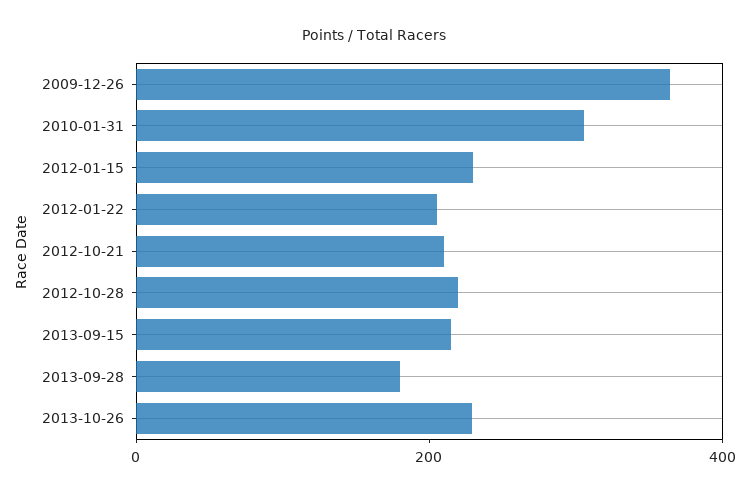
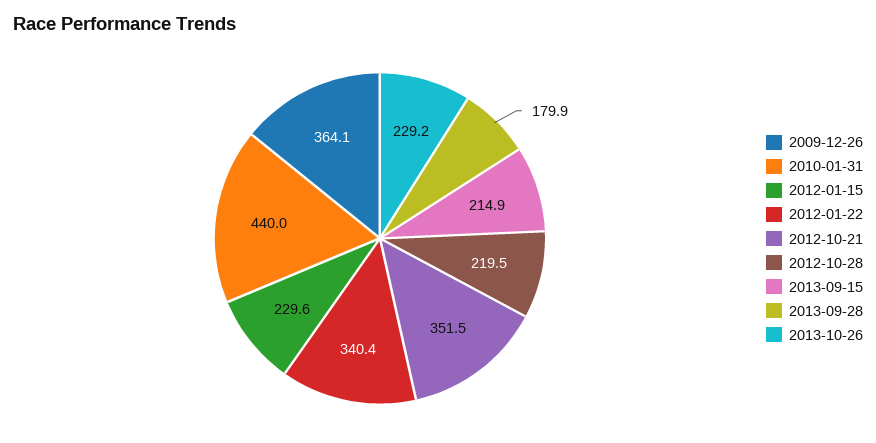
  {
    "2009-12-26": 364.1,
-   "2010-01-31": 300,
+   "2010-01-31": 440,
    "2012-01-15": 229.6,
-   "2012-01-22": 200,
+   "2012-01-22": 340.4,
-   "2012-10-21": 200,
+   "2012-10-21": 351.5,
    "2012-10-28": 219.5,
    "2013-09-15": 214.9,
    "2013-09-28": 179.9,
    "2013-10-26": 229.2
  }

